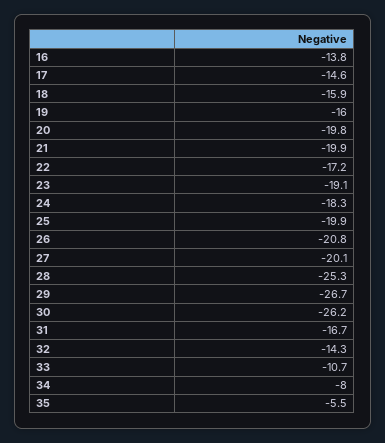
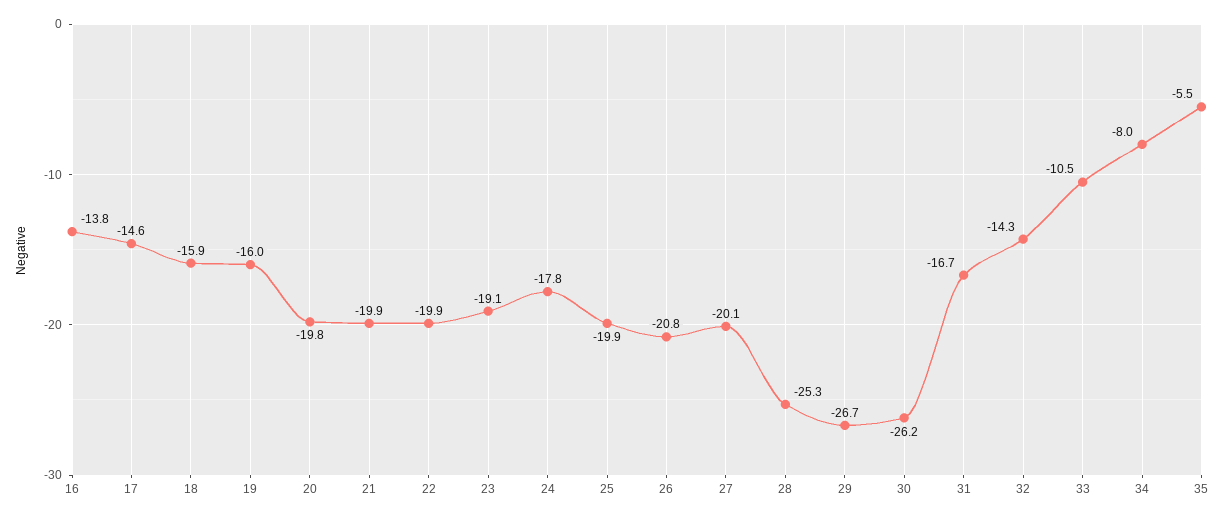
  {
    "16": -13.8,
    "17": -14.6,
    "18": -15.9,
    "19": -16,
    "20": -19.8,
    "21": -19.9,
-   "22": -17.2,
+   "22": -19.9,
    "23": -19.1,
-   "24": -18.3,
+   "24": -17.8,
    "25": -19.9,
    "26": -20.8,
    "27": -20.1,
    "28": -25.3,
    "29": -26.7,
    "30": -26.2,
    "31": -16.7,
    "32": -14.3,
-   "33": -10.7,
+   "33": -10.5,
    "34": -8,
    "35": -5.5
  }

